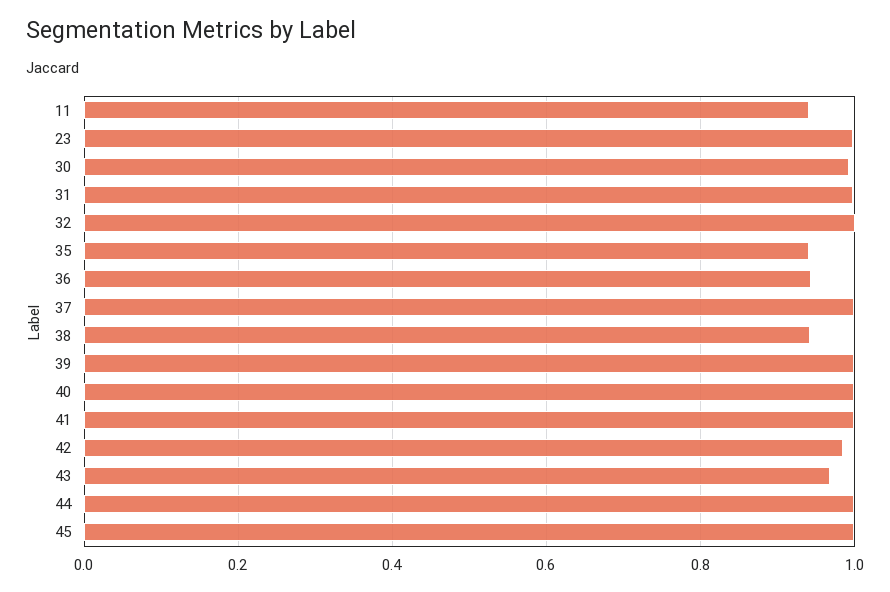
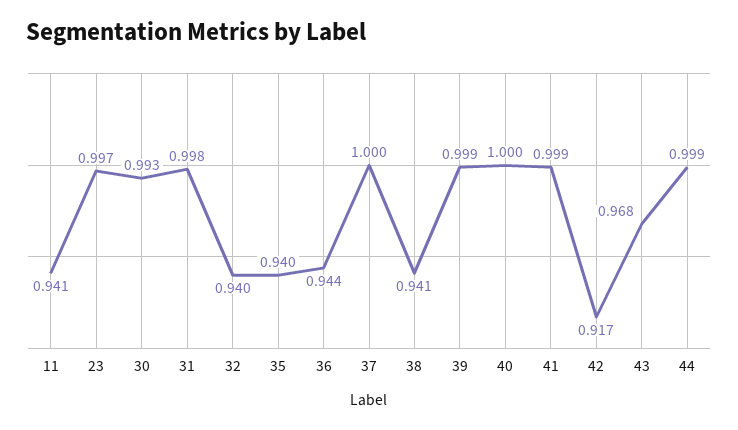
  {
    "11": 0.941,
    "23": 0.997,
    "30": 0.993,
    "31": 0.998,
-   "32": 1,
+   "32": 0.94,
    "35": 0.94,
    "36": 0.944,
    "37": 1,
    "38": 0.941,
    "39": 0.999,
    "40": 1,
    "41": 0.999,
-   "42": 0.98,
+   "42": 0.917,
    "43": 0.968,
-   "44": 0.999,
+   "44": 0.999
-   "45": 1
  }

